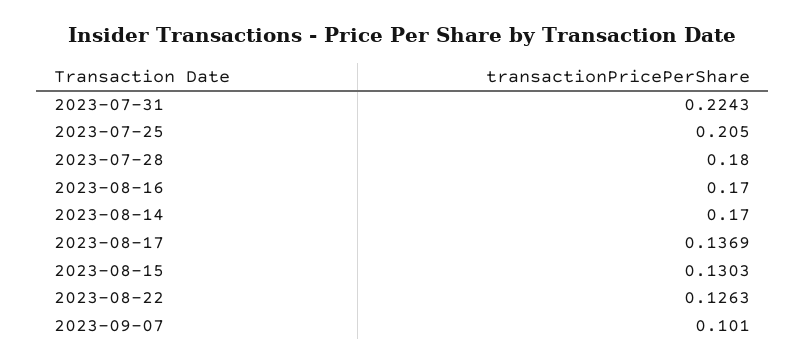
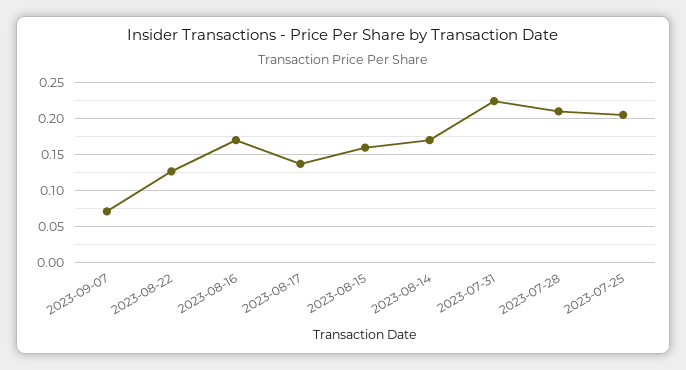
  {
    "2023-07-31": 0.2243,
    "2023-07-25": 0.205,
-   "2023-07-28": 0.18,
+   "2023-07-28": 0.21,
    "2023-08-16": 0.17,
    "2023-08-14": 0.17,
    "2023-08-17": 0.1369,
-   "2023-08-15": 0.1303,
+   "2023-08-15": 0.16,
    "2023-08-22": 0.1263,
-   "2023-09-07": 0.101
+   "2023-09-07": 0.07
  }

